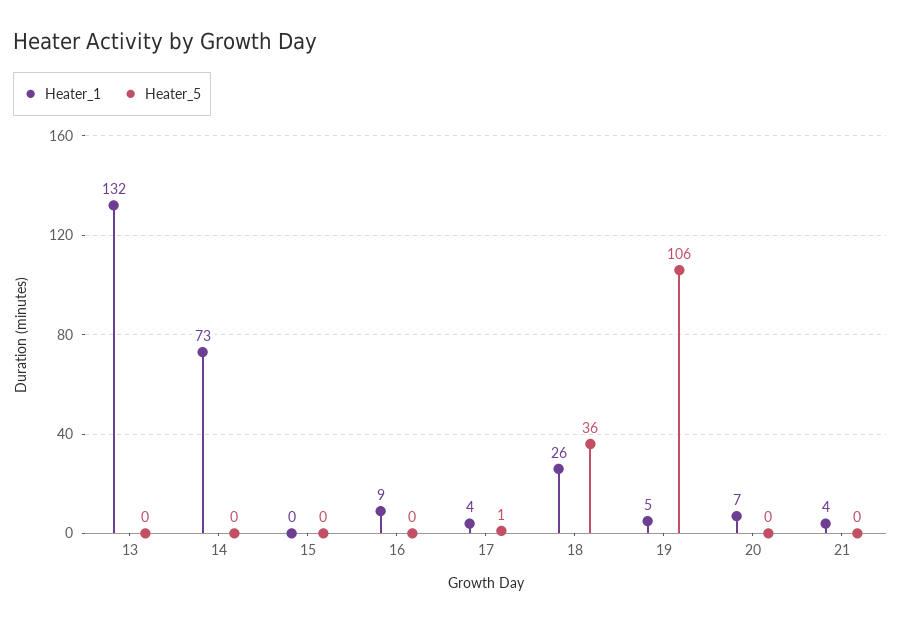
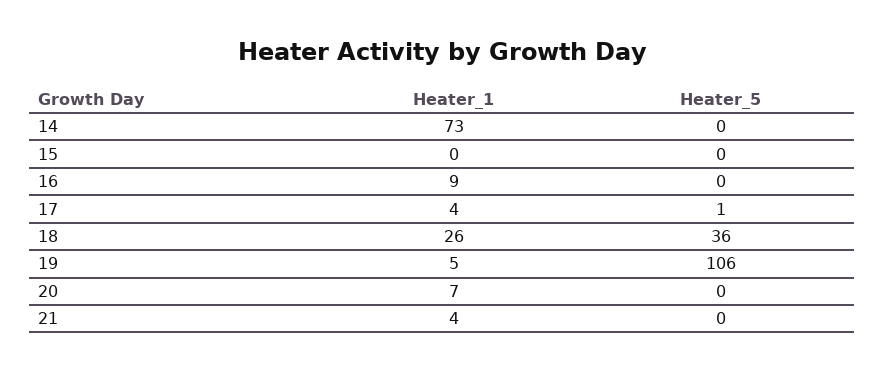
  {
    "Heater_1": {
-     "13": 132,
      "14": 73,
      "15": 0,
      "16": 9,
      "17": 4,
      "18": 26,
      "19": 5,
      "20": 7,
      "21": 4
    },
    "Heater_5": {
-     "13": 0,
      "14": 0,
      "15": 0,
      "16": 0,
      "17": 1,
      "18": 36,
      "19": 106,
      "20": 0,
      "21": 0
    }
  }

